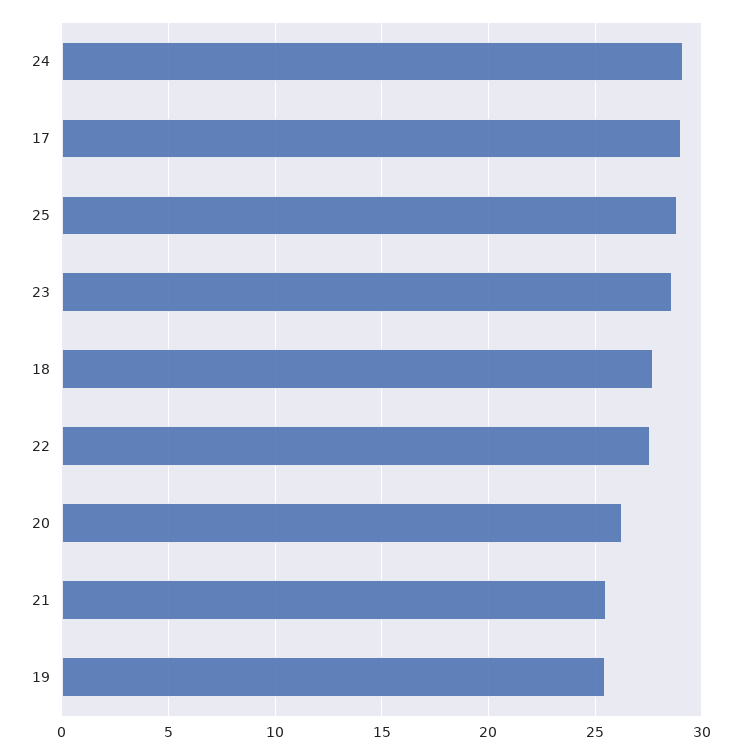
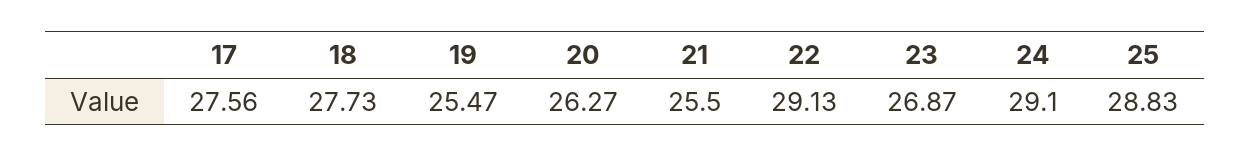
  {
    "24": 29.1,
-   "17": 29,
+   "17": 27.56,
    "25": 28.83,
-   "23": 28.5,
+   "23": 26.87,
    "18": 27.73,
-   "22": 27.5,
+   "22": 29.13,
    "20": 26.27,
    "21": 25.5,
    "19": 25.47
  }

